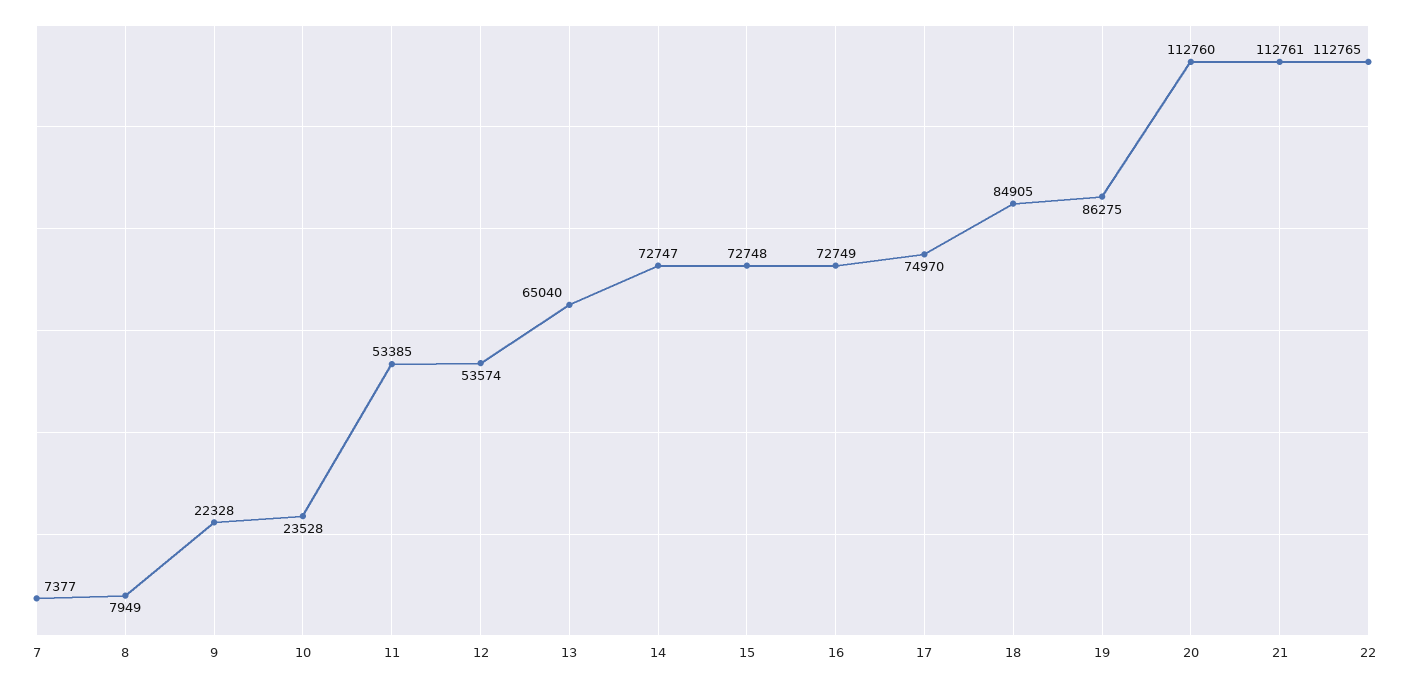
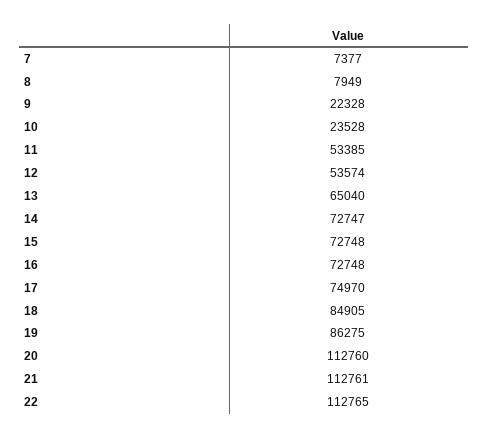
  {
    "7": 7377,
    "8": 7949,
    "9": 22328,
    "10": 23528,
    "11": 53385,
    "12": 53574,
    "13": 65040,
    "14": 72747,
    "15": 72748,
-   "16": 72749,
+   "16": 72748,
    "17": 74970,
    "18": 84905,
    "19": 86275,
    "20": 112760,
    "21": 112761,
    "22": 112765
  }

